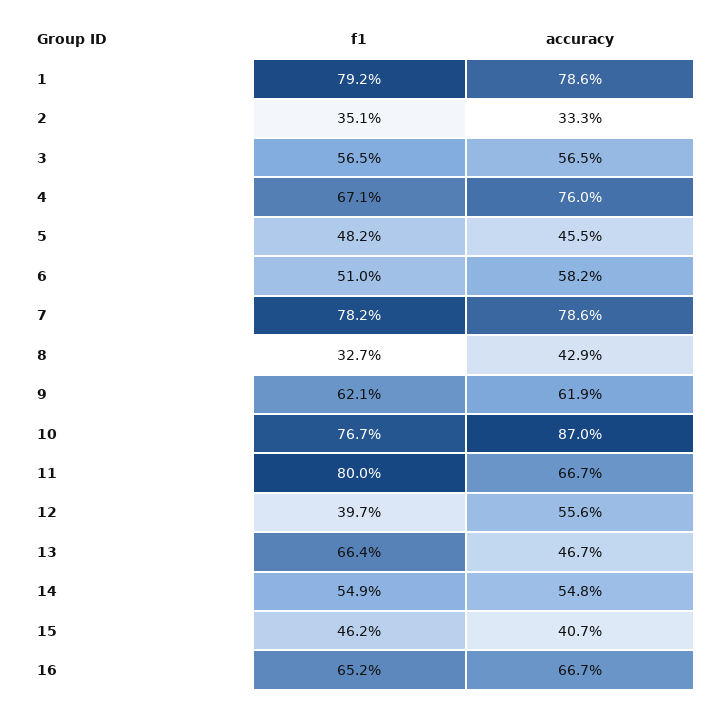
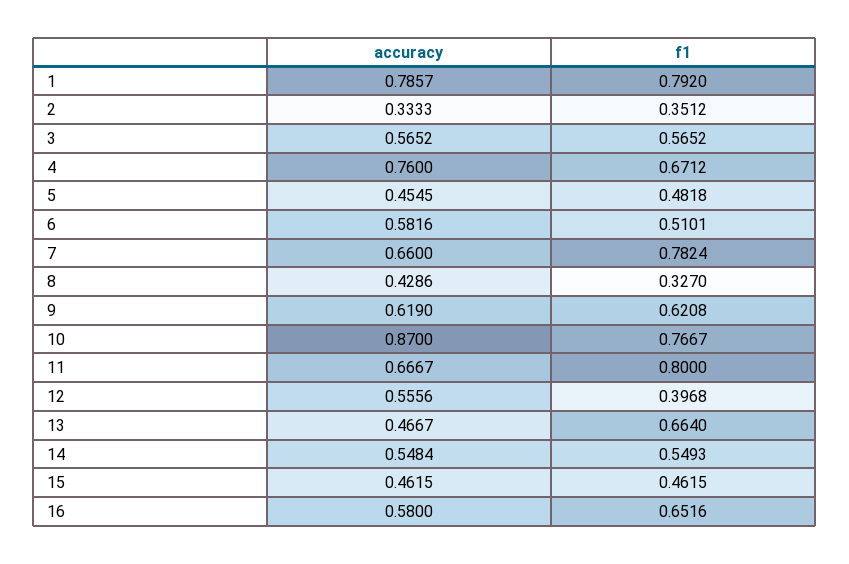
  {
    "f1": {
      "1": 0.792,
      "2": 0.3512,
      "3": 0.5652,
      "4": 0.6712,
      "5": 0.4818,
      "6": 0.5101,
      "7": 0.7824,
      "8": 0.327,
      "9": 0.6208,
      "10": 0.7667,
      "11": 0.8,
      "12": 0.3968,
      "13": 0.664,
      "14": 0.5493,
      "15": 0.4615,
      "16": 0.6516
    },
    "accuracy": {
      "1": 0.7857,
      "2": 0.3333,
      "3": 0.5652,
      "4": 0.76,
      "5": 0.4545,
      "6": 0.5816,
-     "7": 0.786,
+     "7": 0.66,
      "8": 0.4286,
      "9": 0.619,
      "10": 0.87,
      "11": 0.6667,
      "12": 0.5556,
      "13": 0.4667,
      "14": 0.5484,
-     "15": 0.407,
+     "15": 0.4615,
-     "16": 0.667
+     "16": 0.58
    }
  }

